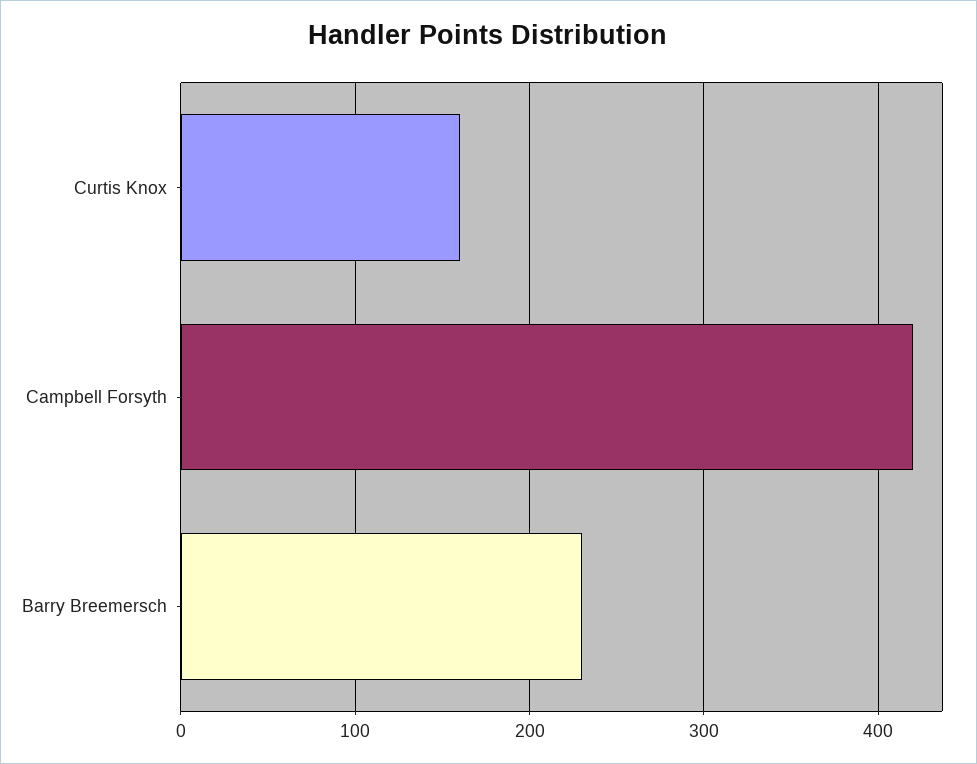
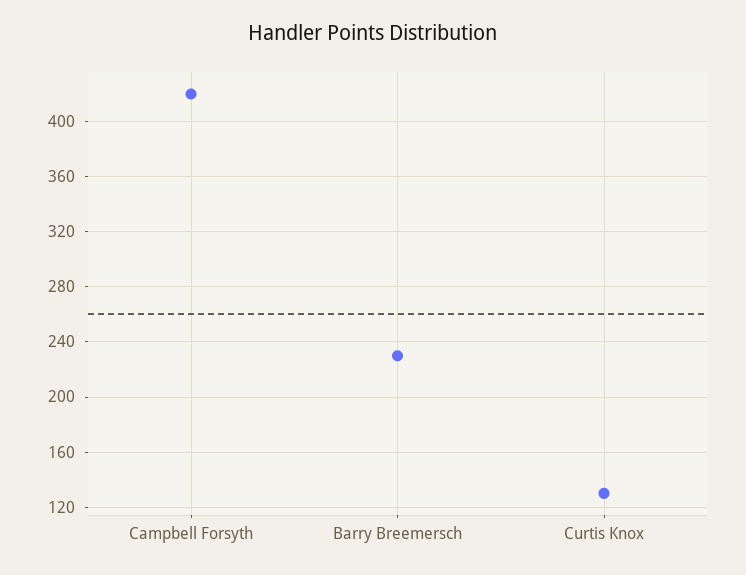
  {
-   "Curtis Knox": 160,
+   "Curtis Knox": 130,
    "Campbell Forsyth": 420,
    "Barry Breemersch": 230
  }

